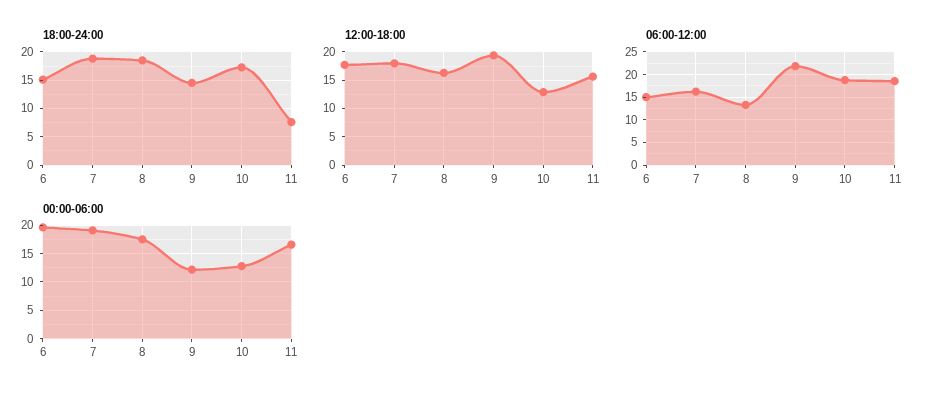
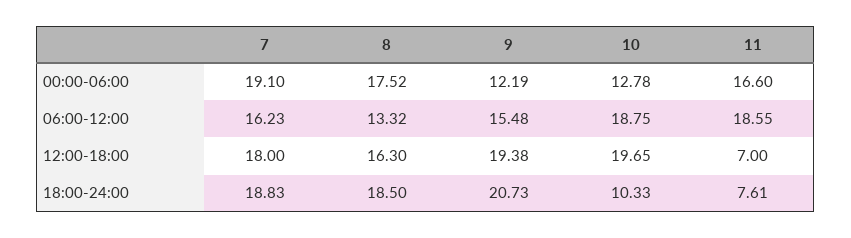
  {
    "18:00-24:00": {
-     "6": 15,
      "7": 18.83,
      "8": 18.5,
-     "9": 15,
+     "9": 20.73,
-     "10": 17.5,
+     "10": 10.33,
      "11": 7.61
    },
    "12:00-18:00": {
-     "6": 17.5,
      "7": 18,
      "8": 16.3,
      "9": 19.38,
-     "10": 12.5,
+     "10": 19.65,
-     "11": 15
+     "11": 7
    },
    "06:00-12:00": {
-     "6": 15,
      "7": 16.23,
      "8": 13.32,
-     "9": 22.5,
+     "9": 15.48,
      "10": 18.75,
      "11": 18.55
    },
    "00:00-06:00": {
-     "6": 20,
      "7": 19.1,
      "8": 17.52,
      "9": 12.19,
      "10": 12.78,
      "11": 16.6
    }
  }

